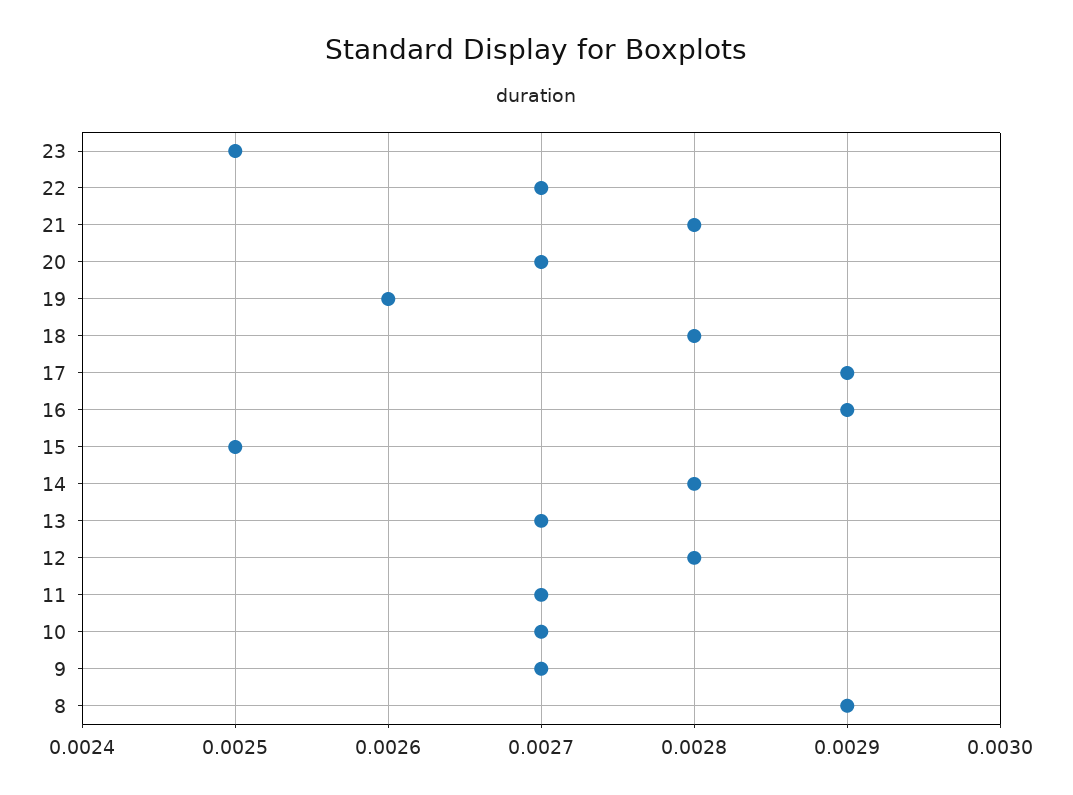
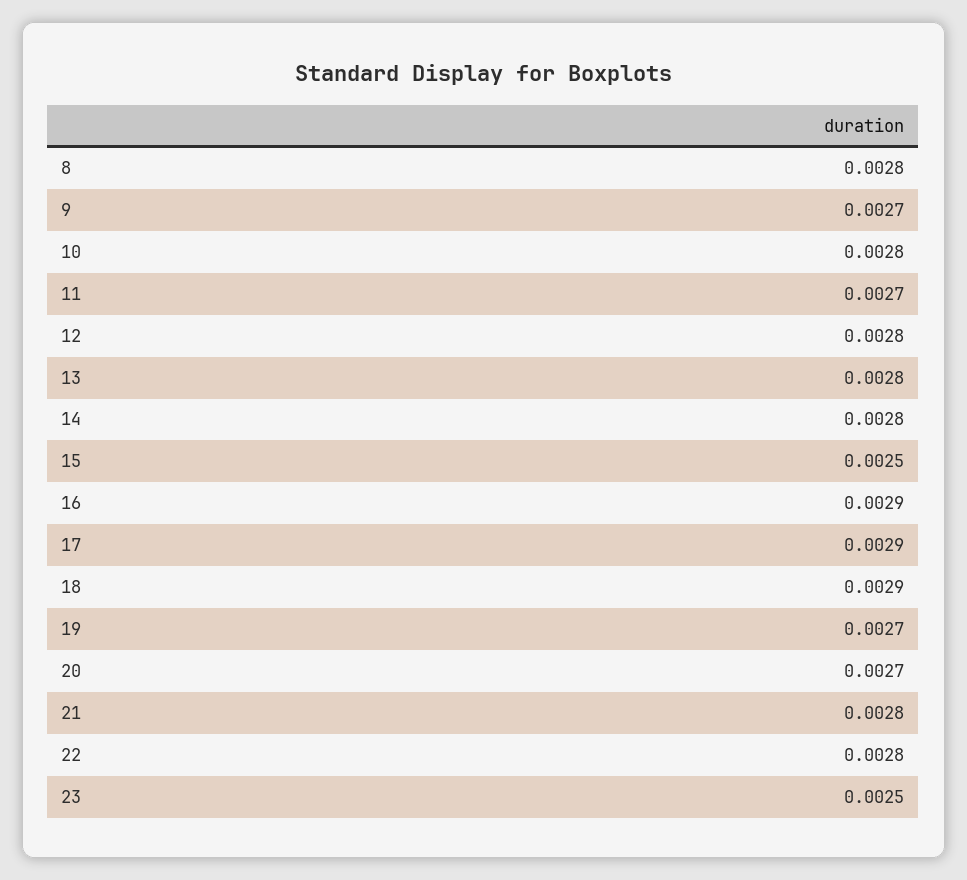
  {
    "23": 0.0025,
-   "22": 0.0027,
+   "22": 0.0028,
    "21": 0.0028,
    "20": 0.0027,
-   "19": 0.0026,
+   "19": 0.0027,
-   "18": 0.0028,
+   "18": 0.0029,
    "17": 0.0029,
    "16": 0.0029,
    "15": 0.0025,
    "14": 0.0028,
-   "13": 0.0027,
+   "13": 0.0028,
    "12": 0.0028,
    "11": 0.0027,
-   "10": 0.0027,
+   "10": 0.0028,
    "9": 0.0027,
-   "8": 0.0029
+   "8": 0.0028
  }

